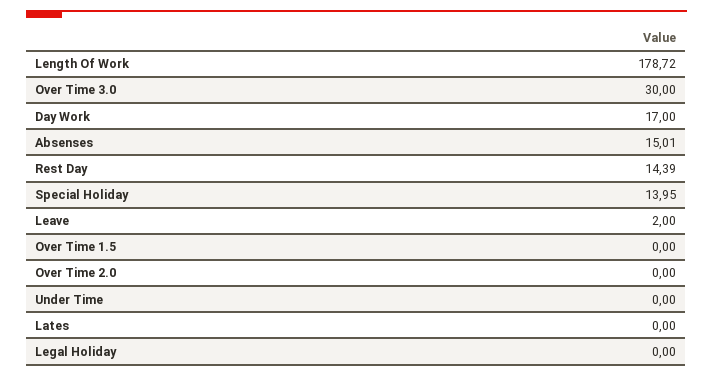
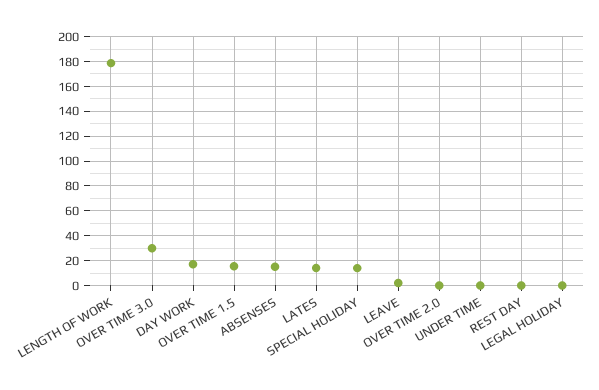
  {
    "Length Of Work": 178.72,
    "Over Time 3.0": 30,
    "Day Work": 17,
    "Absenses": 15.01,
-   "Rest Day": 14.39,
+   "Rest Day": 0,
    "Special Holiday": 13.95,
    "Leave": 2,
-   "Over Time 1.5": 0,
+   "Over Time 1.5": 15,
    "Over Time 2.0": 0,
    "Under Time": 0,
-   "Lates": 0,
+   "Lates": 15,
    "Legal Holiday": 0
  }

